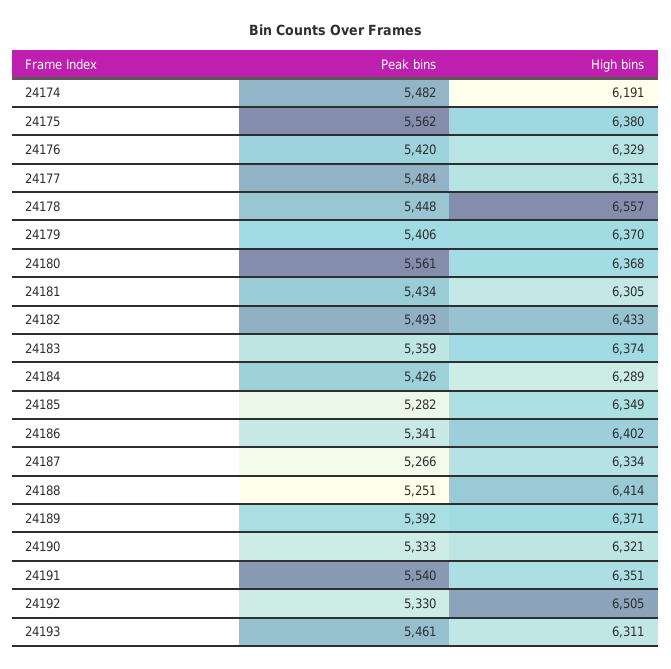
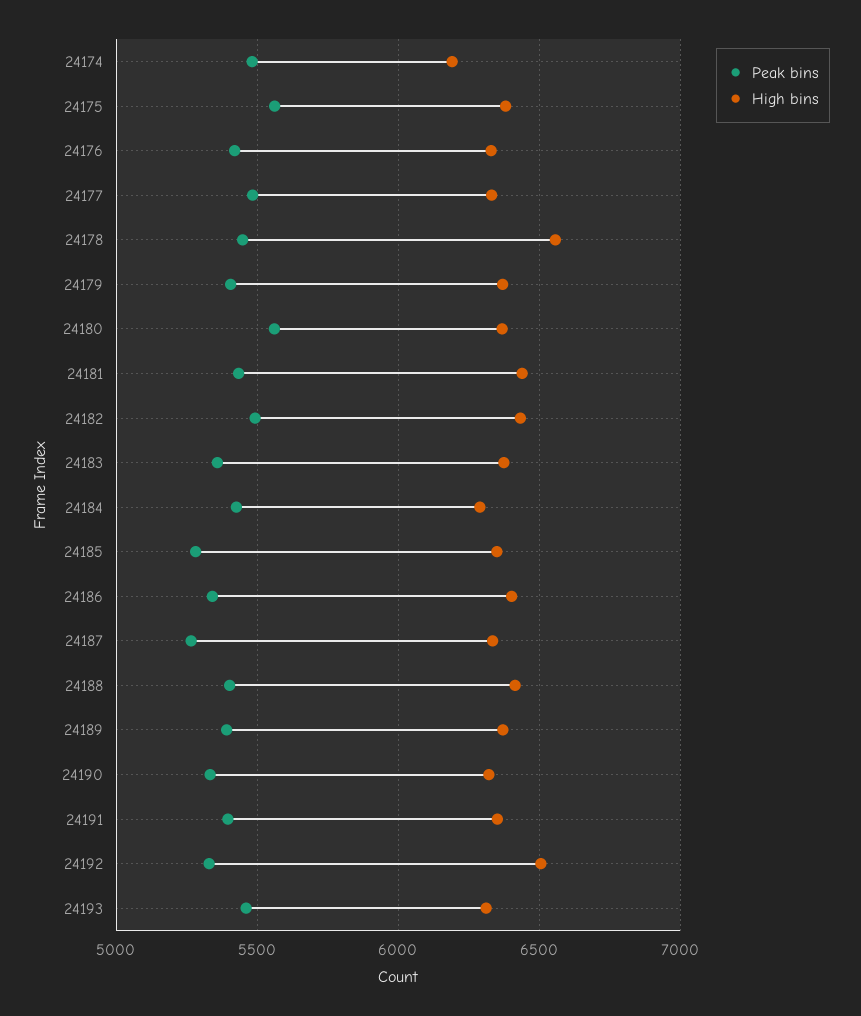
  {
    "Peak bins": {
      "24174": 5482,
      "24175": 5562,
      "24176": 5420,
      "24177": 5484,
      "24178": 5448,
      "24179": 5406,
      "24180": 5561,
      "24181": 5434,
      "24182": 5493,
      "24183": 5359,
      "24184": 5426,
      "24185": 5282,
      "24186": 5341,
      "24187": 5266,
-     "24188": 5251,
+     "24188": 5400,
      "24189": 5392,
      "24190": 5333,
-     "24191": 5540,
+     "24191": 5400,
      "24192": 5330,
      "24193": 5461
    },
    "High bins": {
      "24174": 6191,
      "24175": 6380,
      "24176": 6329,
      "24177": 6331,
      "24178": 6557,
      "24179": 6370,
      "24180": 6368,
-     "24181": 6305,
+     "24181": 6450,
      "24182": 6433,
      "24183": 6374,
      "24184": 6289,
      "24185": 6349,
      "24186": 6402,
      "24187": 6334,
      "24188": 6414,
      "24189": 6371,
      "24190": 6321,
      "24191": 6351,
      "24192": 6505,
      "24193": 6311
    }
  }

